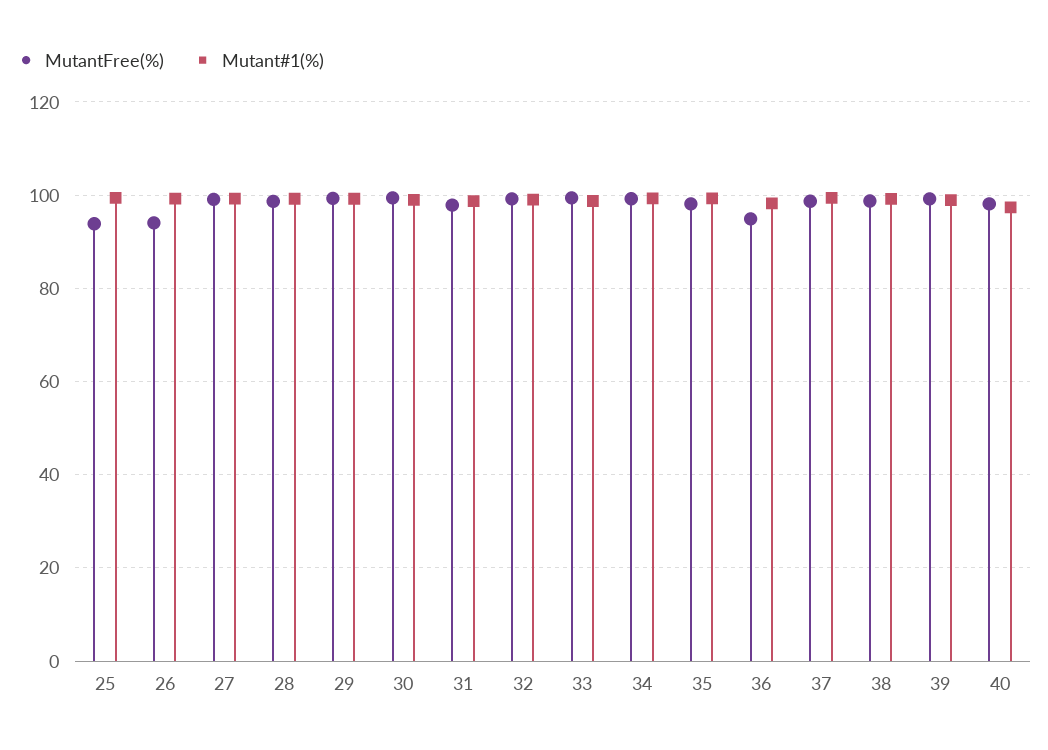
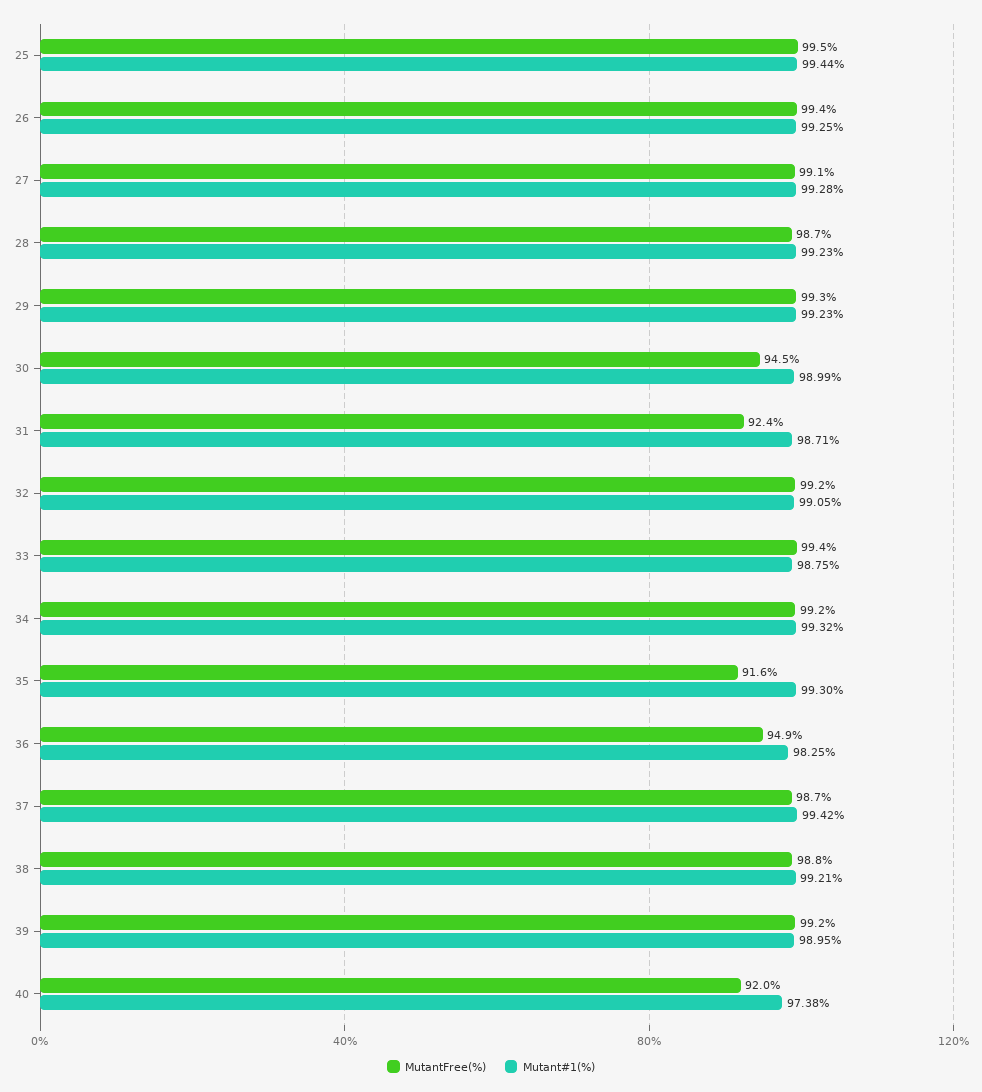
  {
    "MutantFree(%)": {
-     "25": 94,
+     "25": 99.5,
-     "26": 94,
+     "26": 99.4,
      "27": 99.1,
      "28": 98.7,
      "29": 99.3,
-     "30": 100,
+     "30": 94.5,
-     "31": 98,
+     "31": 92.4,
      "32": 99.2,
      "33": 99.4,
      "34": 99.2,
-     "35": 98,
+     "35": 91.6,
      "36": 94.9,
      "37": 98.7,
      "38": 98.8,
      "39": 99.2,
-     "40": 98
+     "40": 92
    },
    "Mutant#1(%)": {
      "25": 99.44,
      "26": 99.25,
      "27": 99.28,
      "28": 99.23,
      "29": 99.23,
      "30": 98.99,
      "31": 98.71,
      "32": 99.05,
      "33": 98.75,
      "34": 99.32,
      "35": 99.3,
      "36": 98.25,
      "37": 99.42,
      "38": 99.21,
      "39": 98.95,
      "40": 97.38
    }
  }

